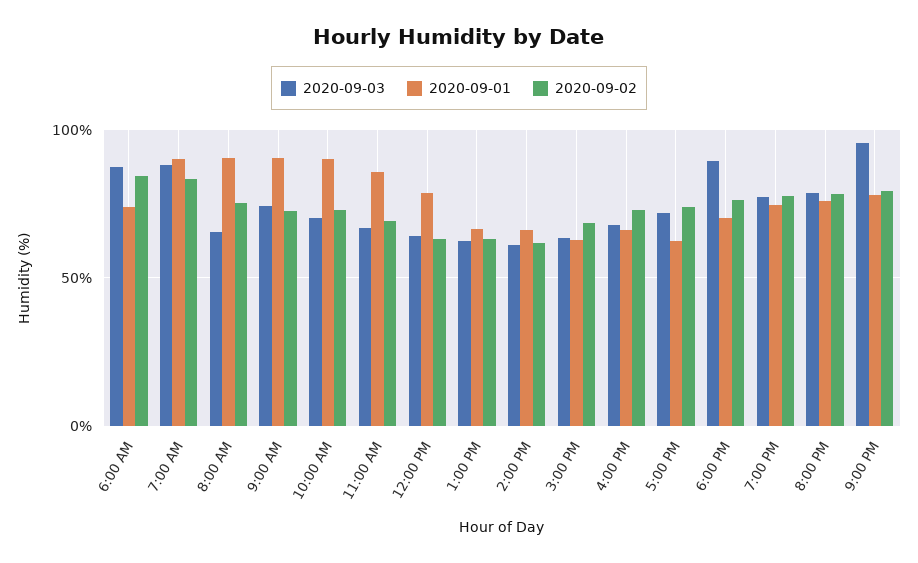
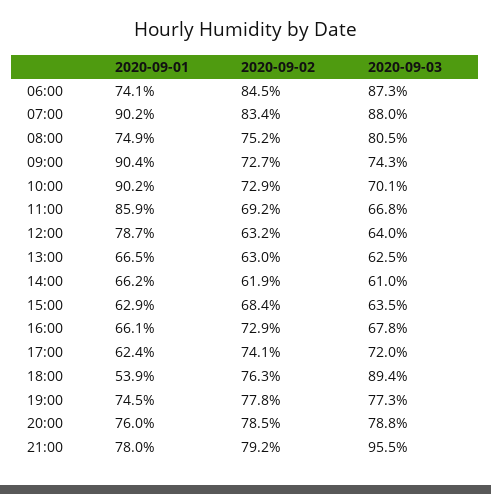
  {
    "2020-09-03": {
      "6:00 AM": 87.3,
      "7:00 AM": 88,
-     "8:00 AM": 65,
+     "8:00 AM": 80.5,
      "9:00 AM": 74.3,
      "10:00 AM": 70.1,
      "11:00 AM": 66.8,
      "12:00 PM": 64,
      "1:00 PM": 62.5,
      "2:00 PM": 61,
      "3:00 PM": 63.5,
      "4:00 PM": 67.8,
      "5:00 PM": 72,
      "6:00 PM": 89.4,
      "7:00 PM": 77.3,
      "8:00 PM": 78.8,
      "9:00 PM": 95.5
    },
    "2020-09-01": {
      "6:00 AM": 74.1,
      "7:00 AM": 90.2,
-     "8:00 AM": 90,
+     "8:00 AM": 74.9,
      "9:00 AM": 90.4,
      "10:00 AM": 90.2,
      "11:00 AM": 85.9,
      "12:00 PM": 78.7,
      "1:00 PM": 66.5,
      "2:00 PM": 66.2,
      "3:00 PM": 62.9,
      "4:00 PM": 66.1,
      "5:00 PM": 62.4,
-     "6:00 PM": 70,
+     "6:00 PM": 53.9,
      "7:00 PM": 74.5,
      "8:00 PM": 76,
      "9:00 PM": 78
    },
    "2020-09-02": {
      "6:00 AM": 84.5,
      "7:00 AM": 83.4,
      "8:00 AM": 75.2,
      "9:00 AM": 72.7,
      "10:00 AM": 72.9,
      "11:00 AM": 69.2,
      "12:00 PM": 63.2,
      "1:00 PM": 63,
      "2:00 PM": 61.9,
      "3:00 PM": 68.4,
      "4:00 PM": 72.9,
      "5:00 PM": 74.1,
      "6:00 PM": 76.3,
      "7:00 PM": 77.8,
      "8:00 PM": 78.5,
      "9:00 PM": 79.2
    }
  }

